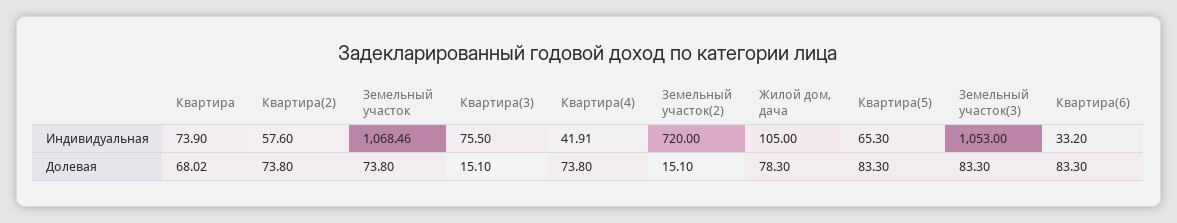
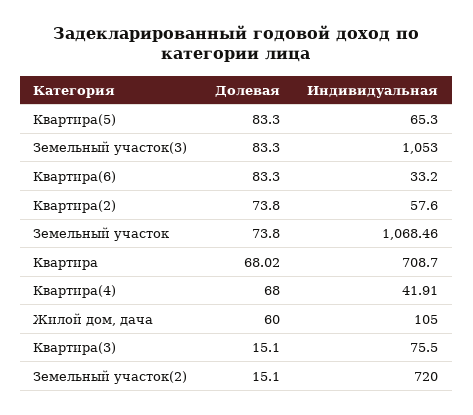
  {
    "Квартира": {
-     "Индивидуальная": 73.9,
+     "Индивидуальная": 708.7,
      "Долевая": 68.02
    },
    "Квартира(2)": {
      "Индивидуальная": 57.6,
      "Долевая": 73.8
    },
    "Земельный участок": {
      "Индивидуальная": 1068.46,
      "Долевая": 73.8
    },
    "Квартира(3)": {
      "Индивидуальная": 75.5,
      "Долевая": 15.1
    },
    "Квартира(4)": {
      "Индивидуальная": 41.91,
-     "Долевая": 73.8
+     "Долевая": 68
    },
    "Земельный участок(2)": {
      "Индивидуальная": 720,
      "Долевая": 15.1
    },
    "Жилой дом, дача": {
      "Индивидуальная": 105,
-     "Долевая": 78.3
+     "Долевая": 60
    },
    "Квартира(5)": {
      "Индивидуальная": 65.3,
      "Долевая": 83.3
    },
    "Земельный участок(3)": {
      "Индивидуальная": 1053,
      "Долевая": 83.3
    },
    "Квартира(6)": {
      "Индивидуальная": 33.2,
      "Долевая": 83.3
    }
  }

